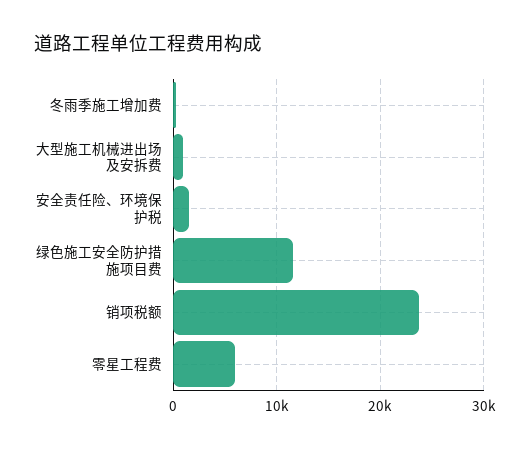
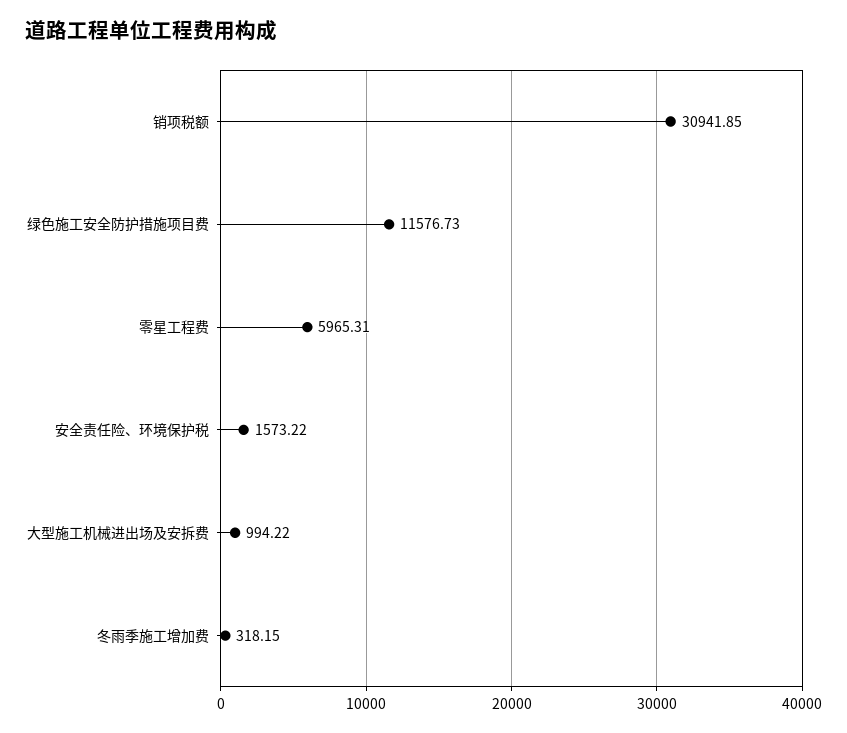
  {
    "冬雨季施工增加费": 318.15,
    "大型施工机械进出场及安拆费": 994.22,
    "安全责任险、环境保护税": 1573.22,
    "绿色施工安全防护措施项目费": 11576.73,
-   "销项税额": 24000,
+   "销项税额": 30941.85,
    "零星工程费": 5965.31
  }

